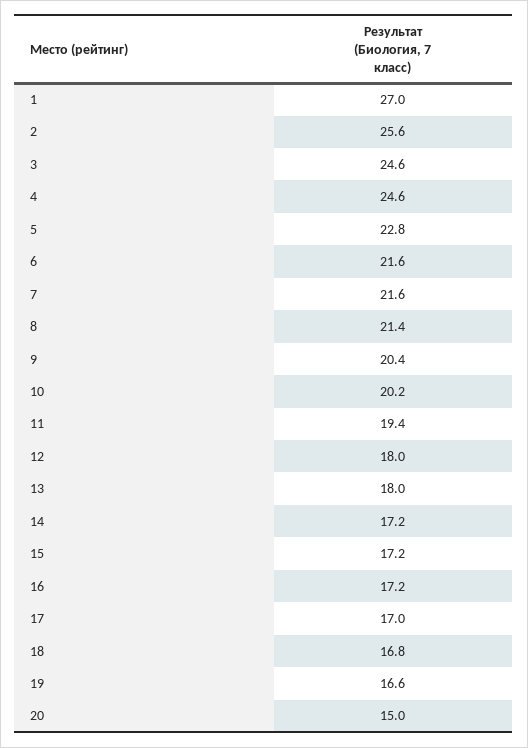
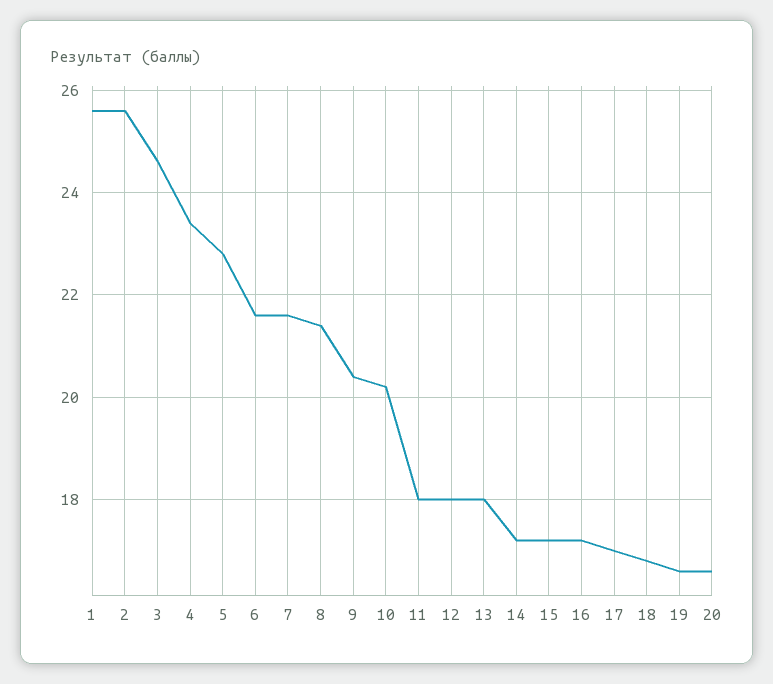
  {
-   "1": 27,
+   "1": 25.5,
    "2": 25.6,
    "3": 24.6,
-   "4": 24.6,
+   "4": 23.5,
    "5": 22.8,
    "6": 21.6,
    "7": 21.6,
    "8": 21.4,
    "9": 20.4,
    "10": 20.2,
-   "11": 19.4,
+   "11": 18,
    "12": 18,
    "13": 18,
    "14": 17.2,
    "15": 17.2,
    "16": 17.2,
    "17": 17,
    "18": 16.8,
    "19": 16.6,
-   "20": 15
+   "20": 16.5
  }

